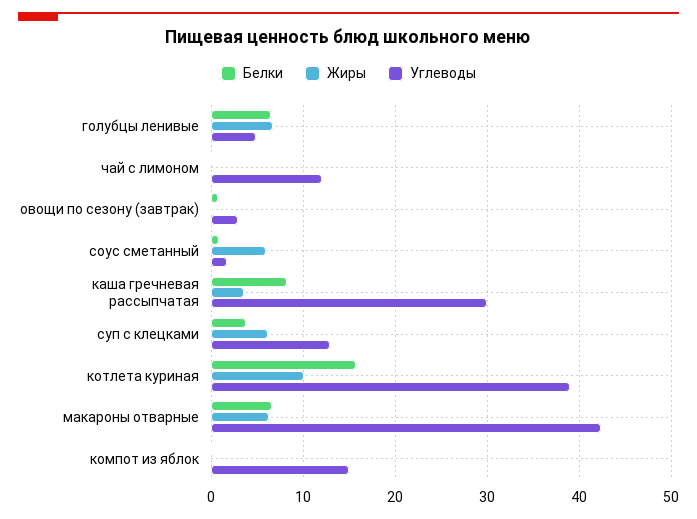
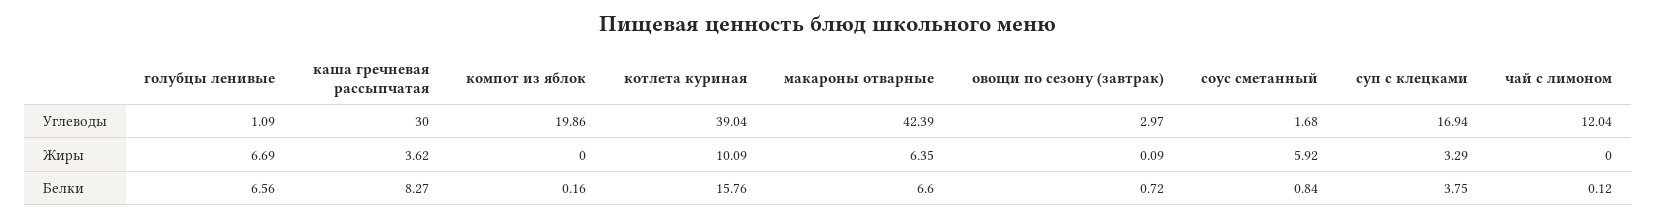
  {
    "Белки": {
      "голубцы ленивые": 6.56,
      "чай с лимоном": 0.12,
      "овощи по сезону (завтрак)": 0.72,
      "соус сметанный": 0.84,
      "каша гречневая рассыпчатая": 8.27,
      "суп с клецками": 3.75,
      "котлета куриная": 15.76,
      "макароны отварные": 6.6,
      "компот из яблок": 0.16
    },
    "Жиры": {
      "голубцы ленивые": 6.69,
      "чай с лимоном": 0,
      "овощи по сезону (завтрак)": 0.09,
      "соус сметанный": 5.92,
      "каша гречневая рассыпчатая": 3.62,
-     "суп с клецками": 6,
+     "суп с клецками": 3.29,
      "котлета куриная": 10.09,
      "макароны отварные": 6.35,
      "компот из яблок": 0
    },
    "Углеводы": {
-     "голубцы ленивые": 5,
+     "голубцы ленивые": 1.09,
      "чай с лимоном": 12.04,
      "овощи по сезону (завтрак)": 2.97,
      "соус сметанный": 1.68,
      "каша гречневая рассыпчатая": 30,
-     "суп с клецками": 13,
+     "суп с клецками": 16.94,
      "котлета куриная": 39.04,
      "макароны отварные": 42.39,
-     "компот из яблок": 15
+     "компот из яблок": 19.86
    }
  }

